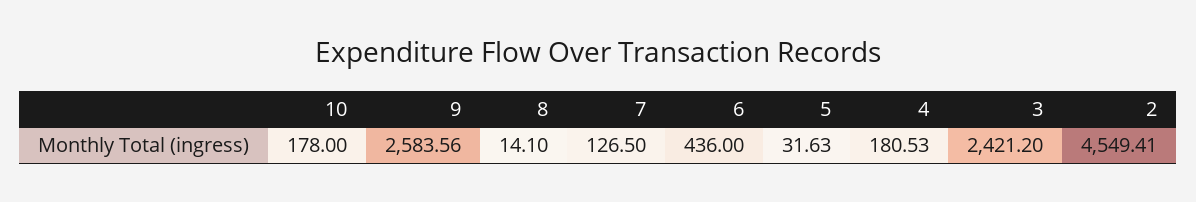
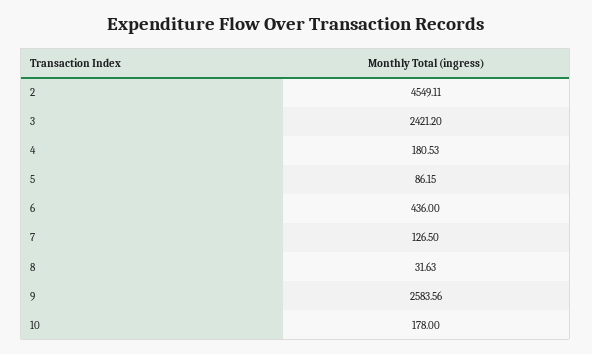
  {
    "10": 178,
    "9": 2583.56,
-   "8": 14.1,
+   "8": 31.63,
    "7": 126.5,
    "6": 436,
-   "5": 31.63,
+   "5": 86.15,
    "4": 180.53,
    "3": 2421.2,
-   "2": 4549.41
+   "2": 4549.11
  }

